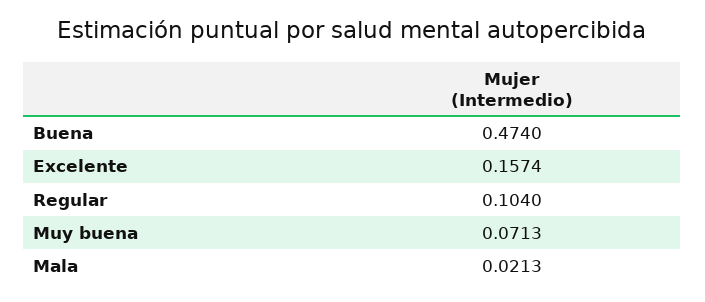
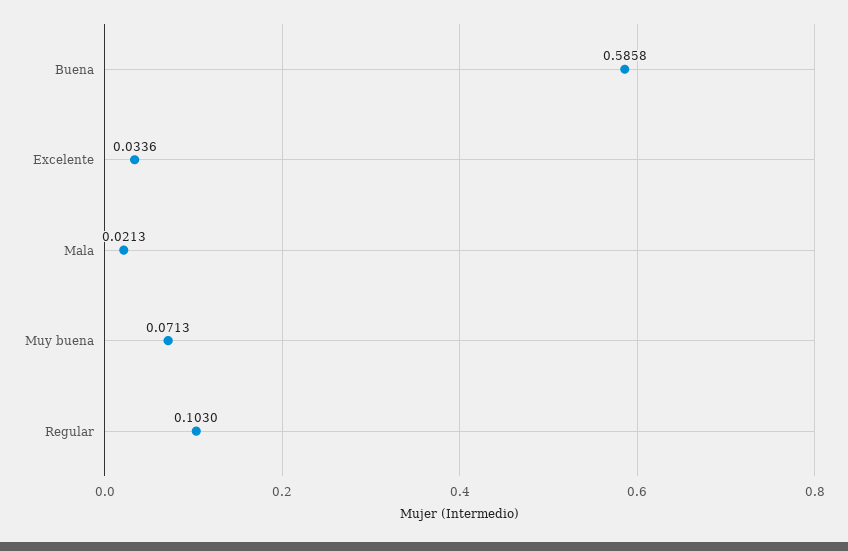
  {
-   "Buena": 0.474,
+   "Buena": 0.5858,
-   "Excelente": 0.1574,
+   "Excelente": 0.0336,
-   "Regular": 0.104,
+   "Regular": 0.103,
    "Muy buena": 0.0713,
    "Mala": 0.0213
  }

